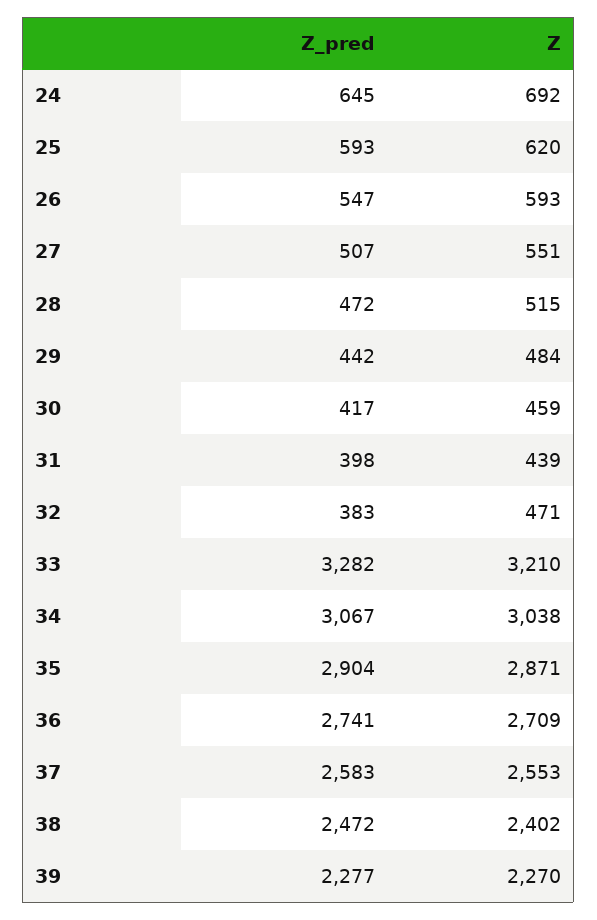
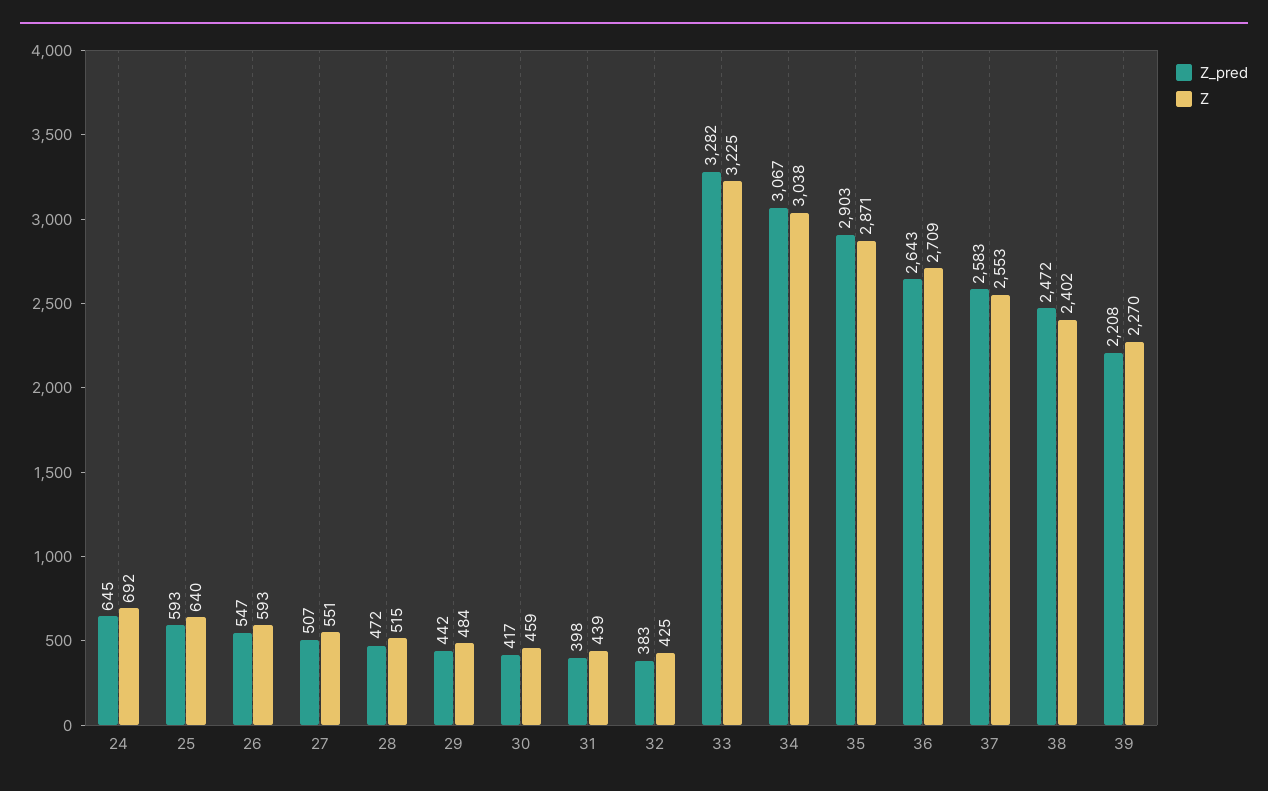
  {
    "Z_pred": {
      "24": 645,
      "25": 593,
      "26": 547,
      "27": 507,
      "28": 472,
      "29": 442,
      "30": 417,
      "31": 398,
      "32": 383,
      "33": 3282,
      "34": 3067,
-     "35": 2904,
+     "35": 2903,
-     "36": 2741,
+     "36": 2643,
      "37": 2583,
      "38": 2472,
-     "39": 2277
+     "39": 2208
    },
    "Z": {
      "24": 692,
-     "25": 620,
+     "25": 640,
      "26": 593,
      "27": 551,
      "28": 515,
      "29": 484,
      "30": 459,
      "31": 439,
-     "32": 471,
+     "32": 425,
-     "33": 3210,
+     "33": 3225,
      "34": 3038,
      "35": 2871,
      "36": 2709,
      "37": 2553,
      "38": 2402,
      "39": 2270
    }
  }

